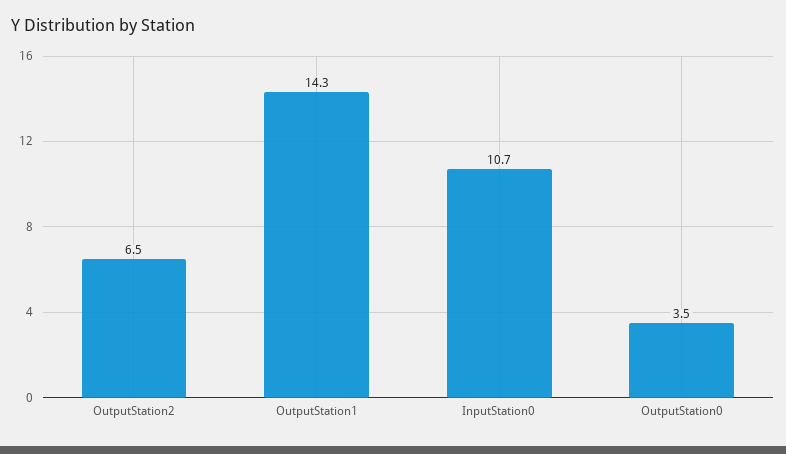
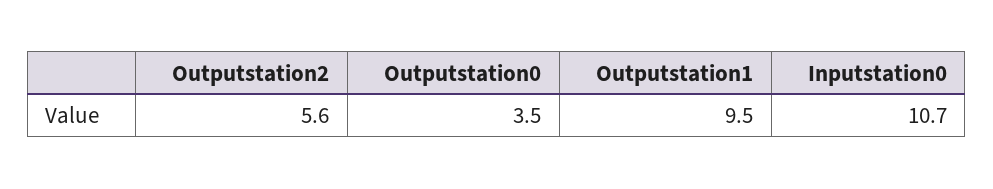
  {
-   "OutputStation2": 6.5,
+   "OutputStation2": 5.6,
-   "OutputStation1": 14.3,
+   "OutputStation1": 9.5,
    "InputStation0": 10.7,
    "OutputStation0": 3.5
  }

